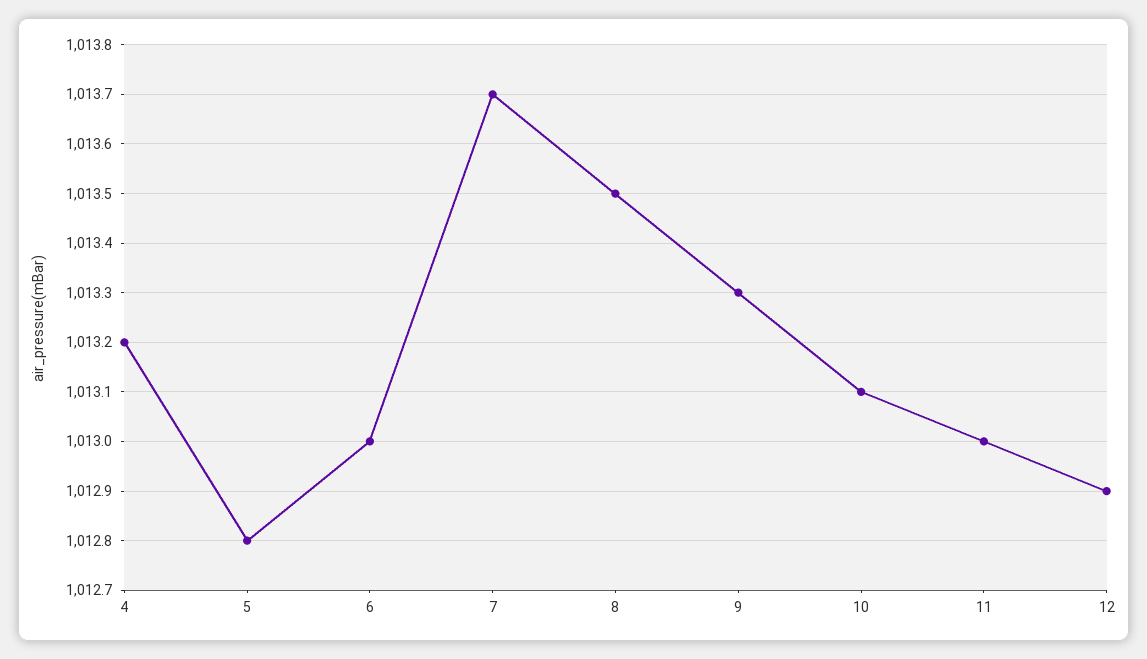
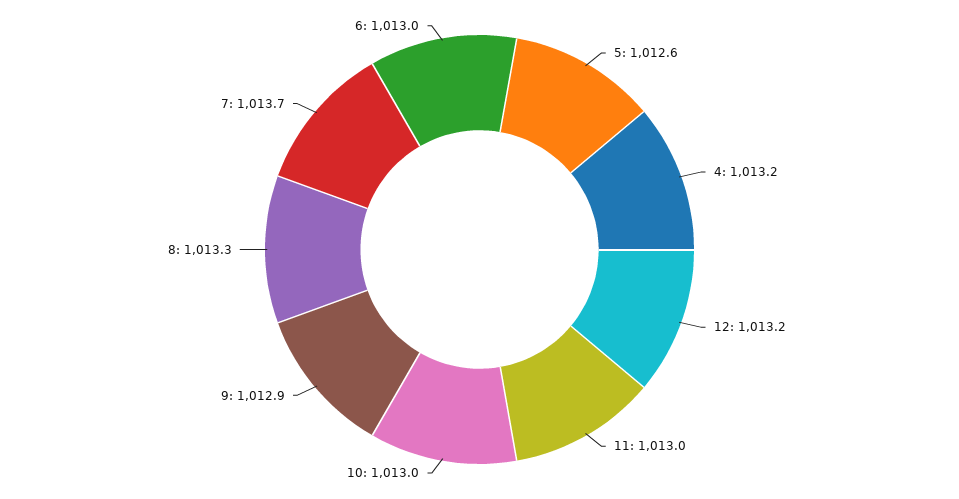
  {
    "4": 1013.2,
-   "5": 1012.8,
+   "5": 1012.6,
    "6": 1013,
    "7": 1013.7,
-   "8": 1013.5,
+   "8": 1013.3,
-   "9": 1013.3,
+   "9": 1012.9,
-   "10": 1013.1,
+   "10": 1013,
    "11": 1013,
-   "12": 1012.9
+   "12": 1013.2
  }

